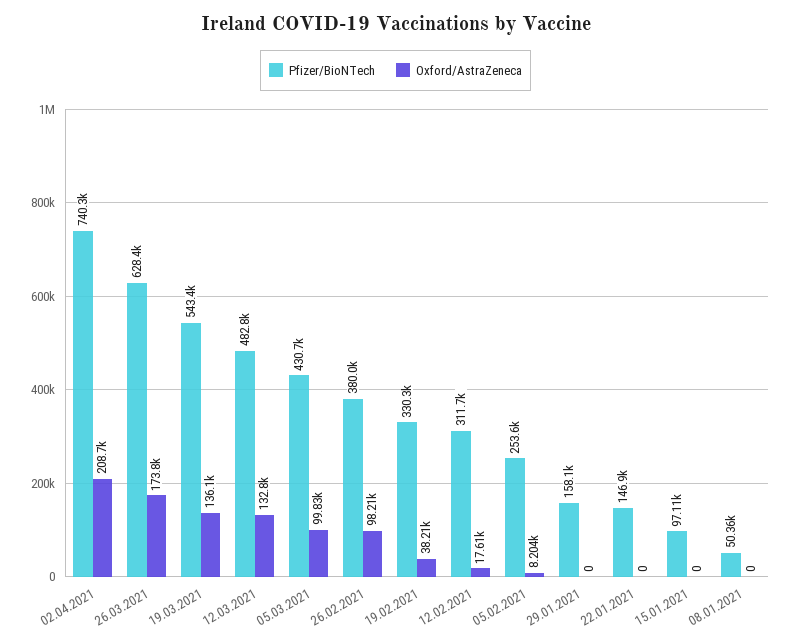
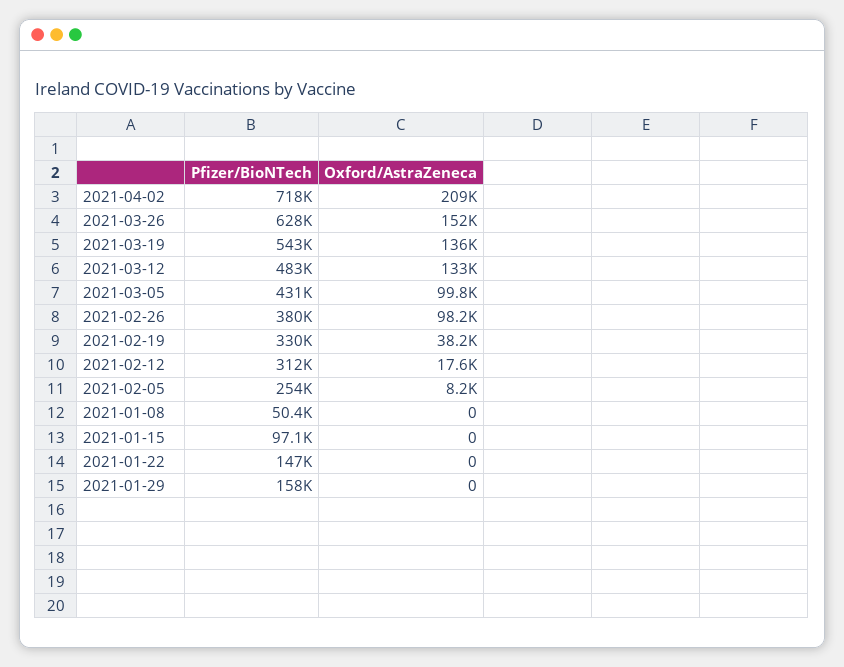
  {
    "Pfizer/BioNTech": {
-     "02.04.2021": 740300,
+     "02.04.2021": 718000,
      "26.03.2021": 628400,
      "19.03.2021": 543400,
      "12.03.2021": 482800,
      "05.03.2021": 430700,
      "26.02.2021": 380000,
      "19.02.2021": 330300,
      "12.02.2021": 311700,
      "05.02.2021": 253600,
      "29.01.2021": 158100,
      "22.01.2021": 146900,
      "15.01.2021": 97110,
      "08.01.2021": 50360
    },
    "Oxford/AstraZeneca": {
      "02.04.2021": 208700,
-     "26.03.2021": 173800,
+     "26.03.2021": 152000,
      "19.03.2021": 136100,
      "12.03.2021": 132800,
      "05.03.2021": 99830,
      "26.02.2021": 98210,
      "19.02.2021": 38210,
      "12.02.2021": 17610,
      "05.02.2021": 8204,
      "29.01.2021": 0,
      "22.01.2021": 0,
      "15.01.2021": 0,
      "08.01.2021": 0
    }
  }

